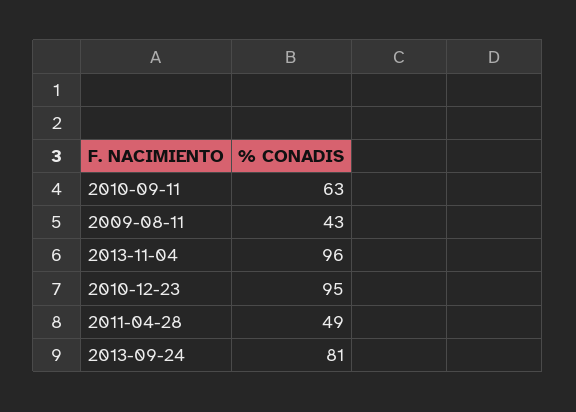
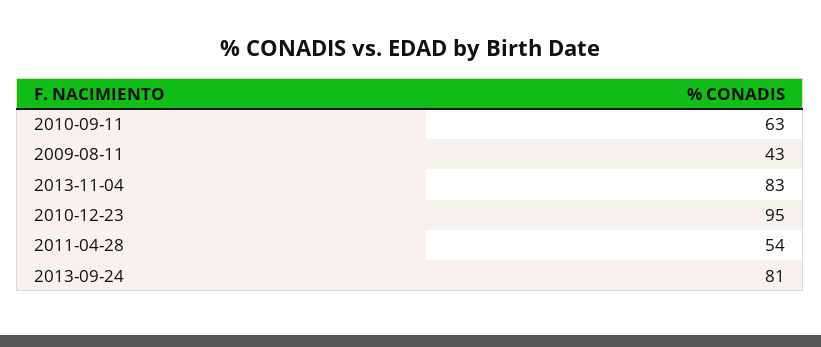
  {
    "2010-09-11": 63,
    "2009-08-11": 43,
-   "2013-11-04": 96,
+   "2013-11-04": 83,
    "2010-12-23": 95,
-   "2011-04-28": 49,
+   "2011-04-28": 54,
    "2013-09-24": 81
  }

